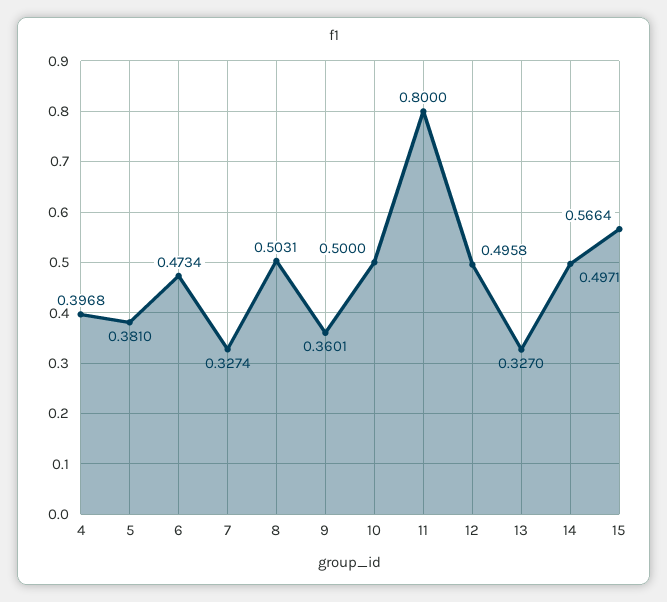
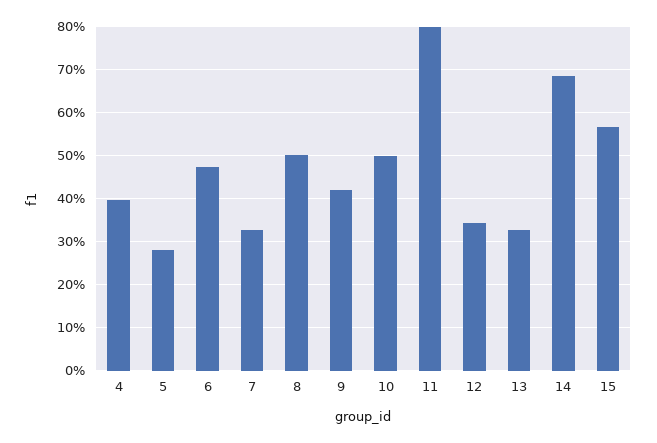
  {
    "4": 0.3968,
-   "5": 0.381,
+   "5": 0.28,
    "6": 0.4734,
    "7": 0.3274,
    "8": 0.5031,
-   "9": 0.3601,
+   "9": 0.42,
    "10": 0.5,
    "11": 0.8,
-   "12": 0.4958,
+   "12": 0.34,
    "13": 0.327,
-   "14": 0.4971,
+   "14": 0.68,
    "15": 0.5664
  }

